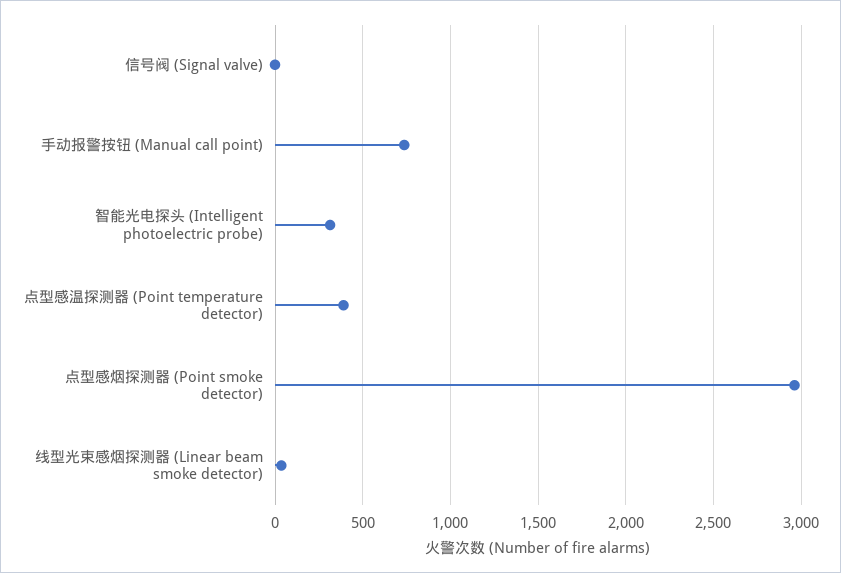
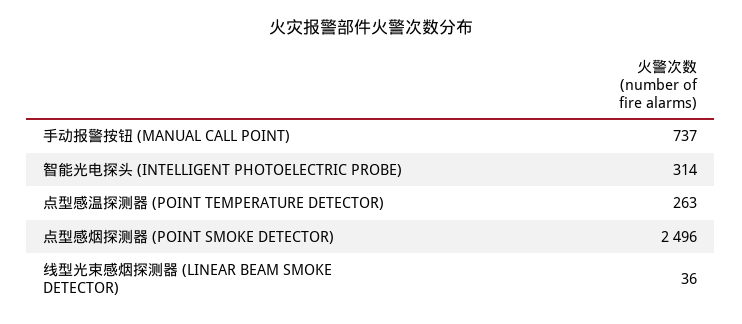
  {
-   "信号阀 (Signal valve)": 0,
    "手动报警按钮 (Manual call point)": 737,
    "智能光电探头 (Intelligent photoelectric probe)": 314,
-   "点型感温探测器 (Point temperature detector)": 400,
+   "点型感温探测器 (Point temperature detector)": 263,
-   "点型感烟探测器 (Point smoke detector)": 2950,
+   "点型感烟探测器 (Point smoke detector)": 2496,
    "线型光束感烟探测器 (Linear beam smoke detector)": 36
  }

